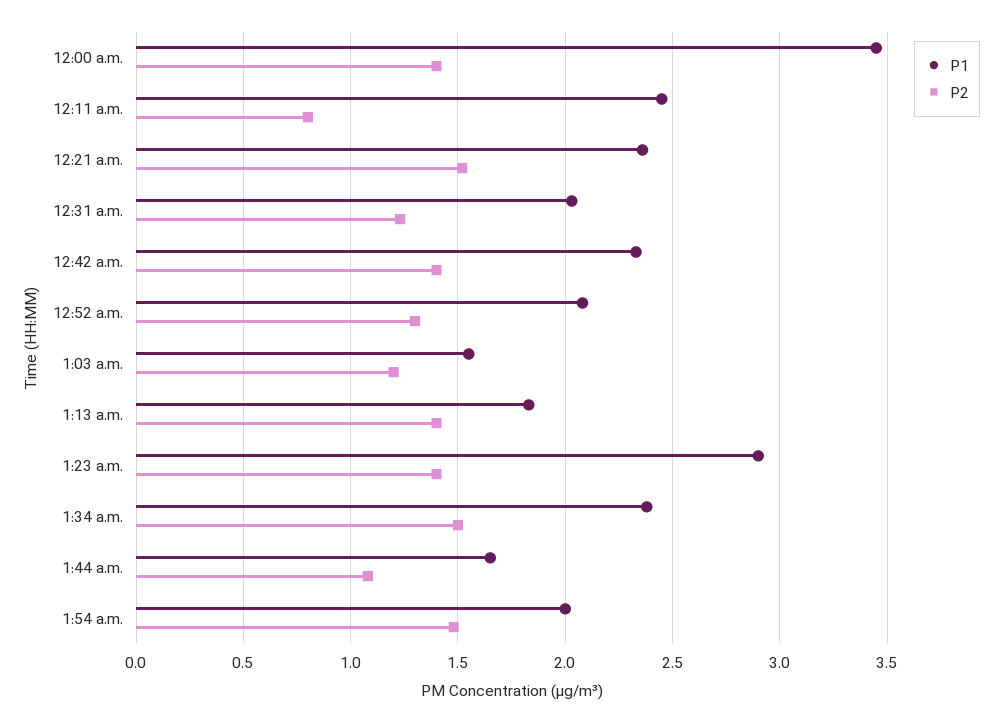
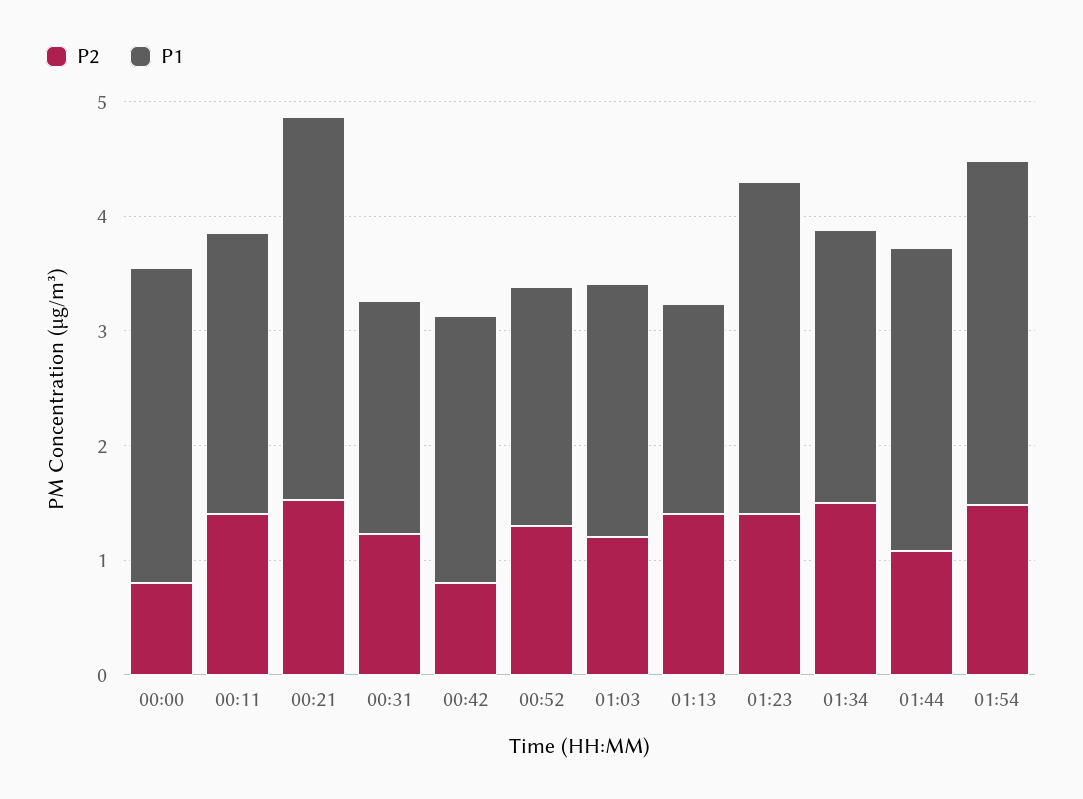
  {
    "P1": {
-     "12:00 a.m.": 3.45,
+     "12:00 a.m.": 2.8,
      "12:11 a.m.": 2.45,
-     "12:21 a.m.": 2.35,
+     "12:21 a.m.": 3.4,
      "12:31 a.m.": 2.05,
      "12:42 a.m.": 2.35,
      "12:52 a.m.": 2.1,
-     "1:03 a.m.": 1.55,
+     "1:03 a.m.": 2.2,
      "1:13 a.m.": 1.85,
      "1:23 a.m.": 2.9,
      "1:34 a.m.": 2.4,
-     "1:44 a.m.": 1.65,
+     "1:44 a.m.": 2.6,
-     "1:54 a.m.": 2
+     "1:54 a.m.": 3
    },
    "P2": {
-     "12:00 a.m.": 1.4,
+     "12:00 a.m.": 0.8,
-     "12:11 a.m.": 0.8,
+     "12:11 a.m.": 1.4,
      "12:21 a.m.": 1.5,
      "12:31 a.m.": 1.25,
-     "12:42 a.m.": 1.4,
+     "12:42 a.m.": 0.8,
      "12:52 a.m.": 1.3,
      "1:03 a.m.": 1.2,
      "1:13 a.m.": 1.4,
      "1:23 a.m.": 1.4,
      "1:34 a.m.": 1.5,
      "1:44 a.m.": 1.1,
      "1:54 a.m.": 1.5
    }
  }

